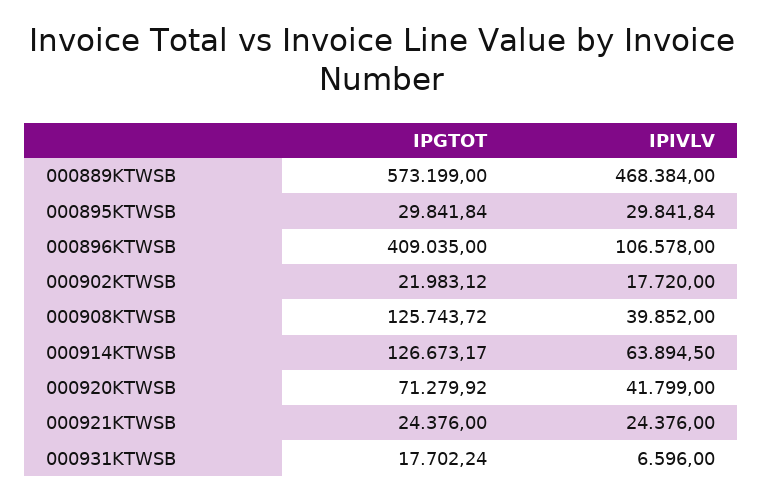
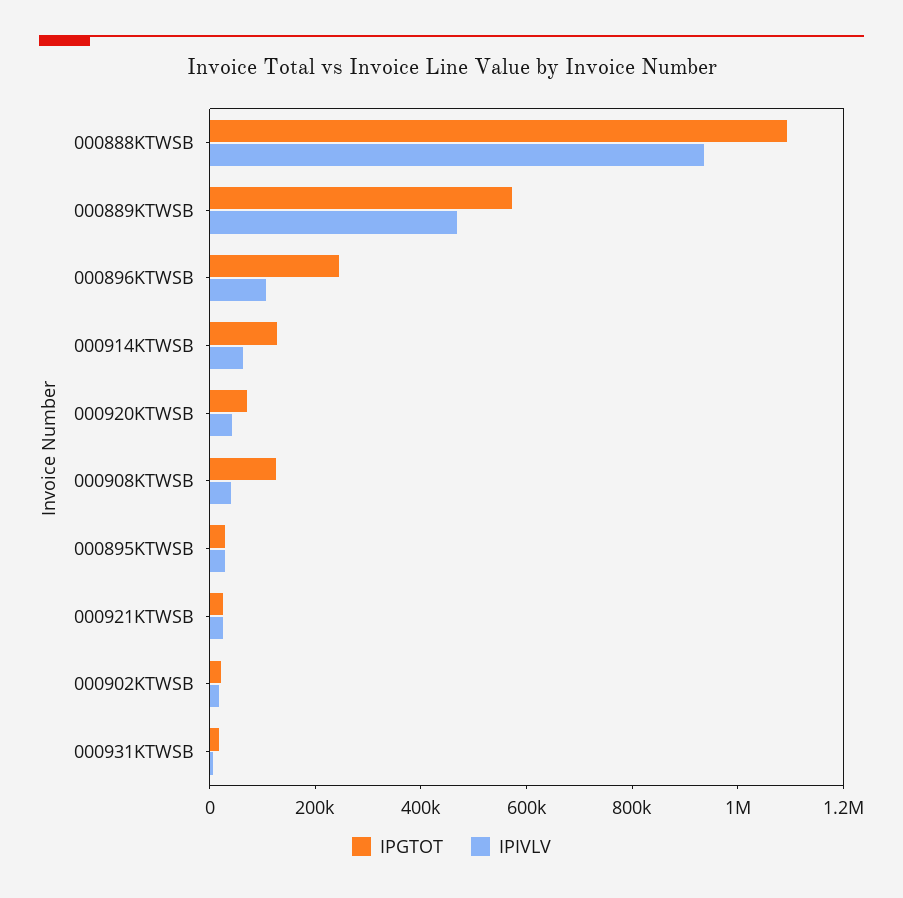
  {
    "IPGTOT": {
      "000889KTWSB": 573199,
      "000895KTWSB": 29841.84,
-     "000896KTWSB": 409035,
+     "000896KTWSB": 250000,
      "000902KTWSB": 21983.12,
      "000908KTWSB": 125743.72,
      "000914KTWSB": 126673.17,
      "000920KTWSB": 71279.92,
      "000921KTWSB": 24376,
-     "000931KTWSB": 17702.24
+     "000931KTWSB": 17702.24,
+     "000888KTWSB": 1100000
    },
    "IPIVLV": {
      "000889KTWSB": 468384,
      "000895KTWSB": 29841.84,
      "000896KTWSB": 106578,
      "000902KTWSB": 17720,
      "000908KTWSB": 39852,
      "000914KTWSB": 63894.5,
      "000920KTWSB": 41799,
      "000921KTWSB": 24376,
-     "000931KTWSB": 6596
+     "000931KTWSB": 6596,
+     "000888KTWSB": 950000
    }
  }

